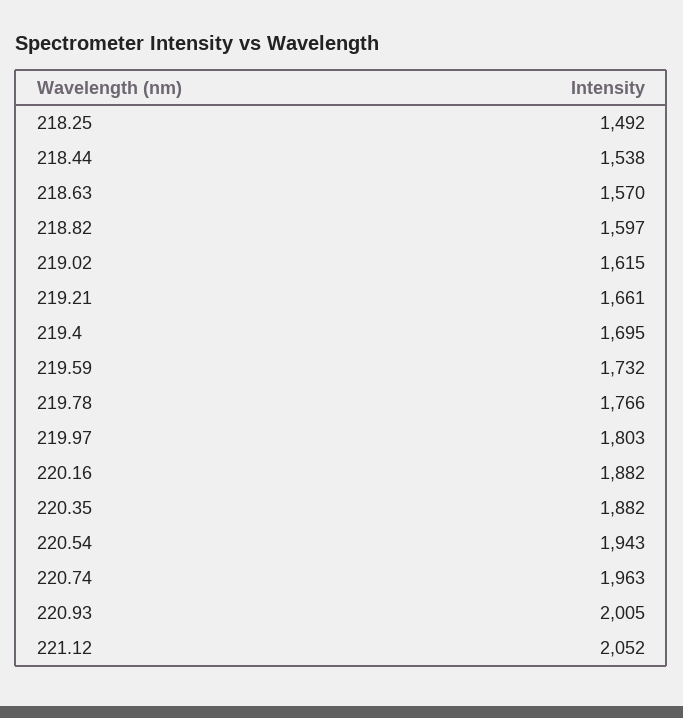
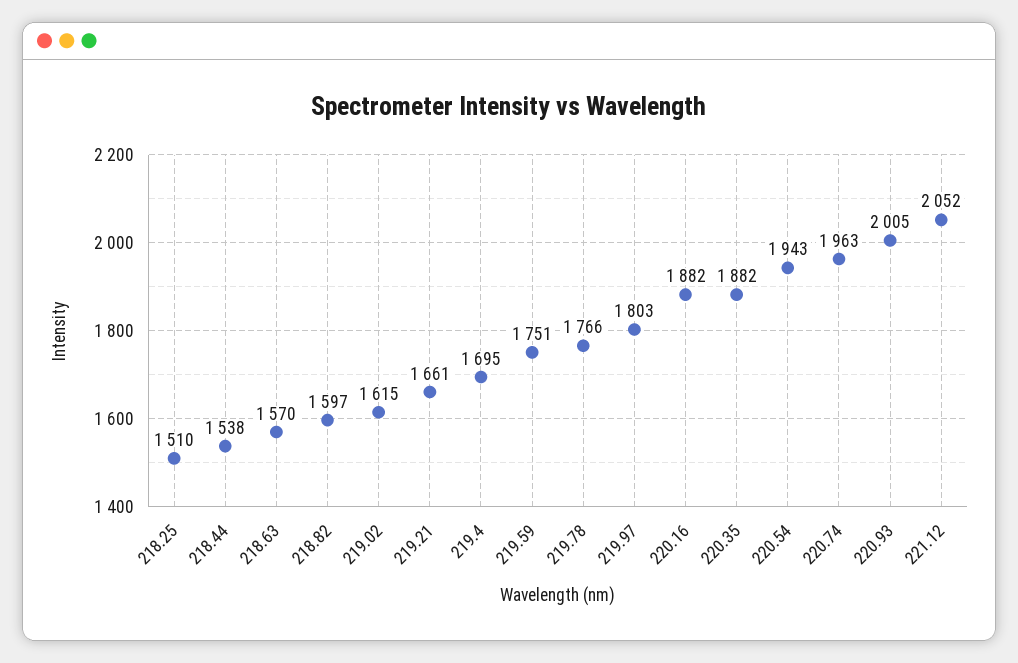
  {
-   "218.25": 1492,
+   "218.25": 1510,
    "218.44": 1538,
    "218.63": 1570,
    "218.82": 1597,
    "219.02": 1615,
    "219.21": 1661,
    "219.4": 1695,
-   "219.59": 1732,
+   "219.59": 1751,
    "219.78": 1766,
    "219.97": 1803,
    "220.16": 1882,
    "220.35": 1882,
    "220.54": 1943,
    "220.74": 1963,
    "220.93": 2005,
    "221.12": 2052
  }

